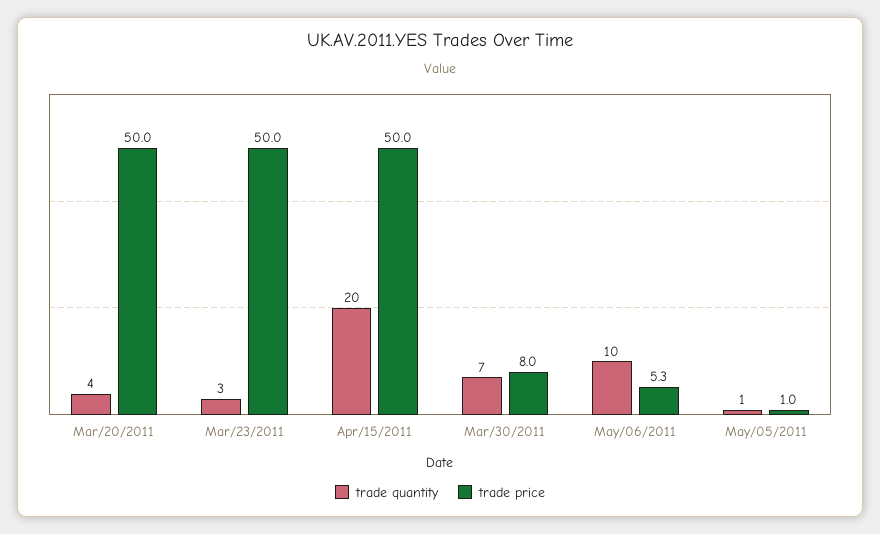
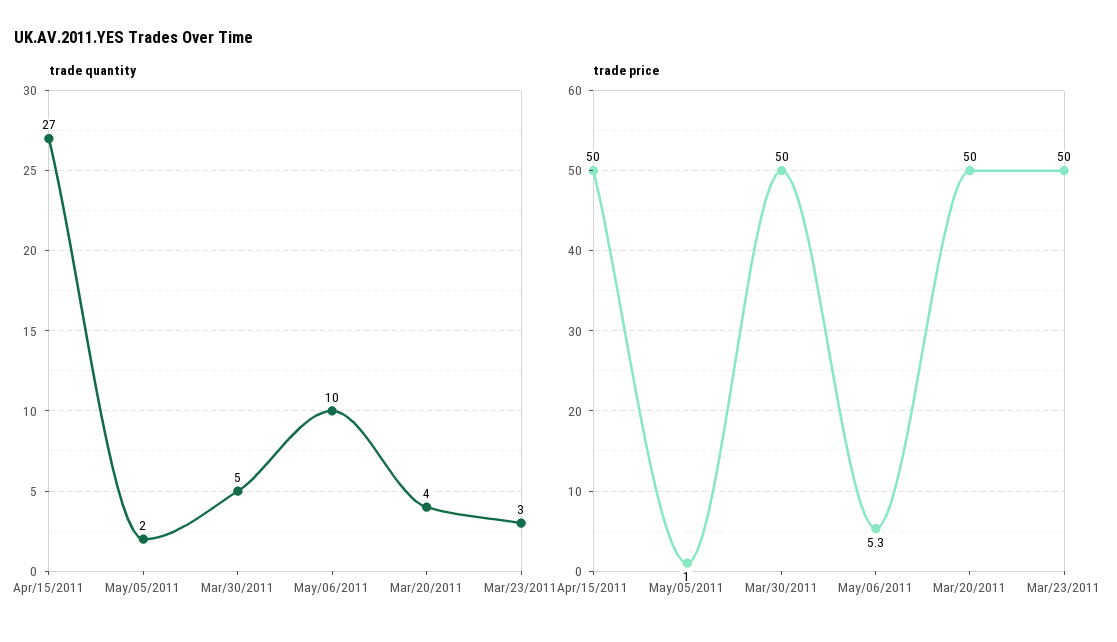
  {
    "trade quantity": {
      "Mar/20/2011": 4,
      "Mar/23/2011": 3,
-     "Apr/15/2011": 20,
+     "Apr/15/2011": 27,
-     "Mar/30/2011": 7,
+     "Mar/30/2011": 5,
      "May/06/2011": 10,
-     "May/05/2011": 1
+     "May/05/2011": 2
    },
    "trade price": {
      "Mar/20/2011": 50,
      "Mar/23/2011": 50,
      "Apr/15/2011": 50,
-     "Mar/30/2011": 8,
+     "Mar/30/2011": 50,
      "May/06/2011": 5.3,
      "May/05/2011": 1
    }
  }

